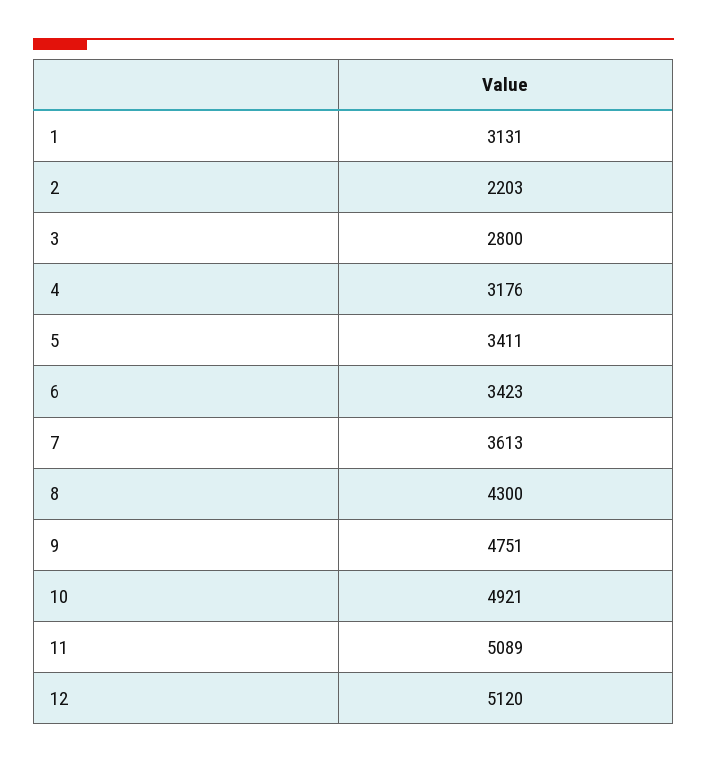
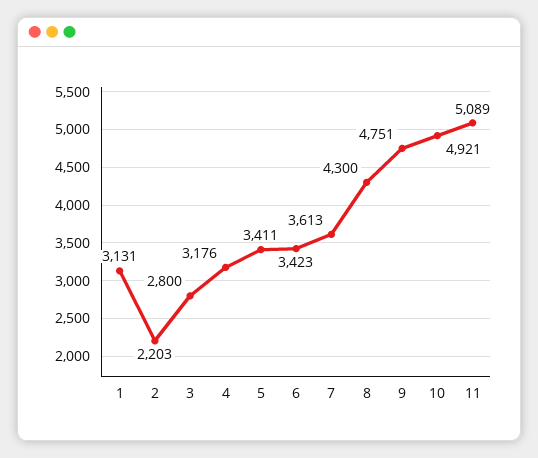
  {
    "1": 3131,
    "2": 2203,
    "3": 2800,
    "4": 3176,
    "5": 3411,
    "6": 3423,
    "7": 3613,
    "8": 4300,
    "9": 4751,
    "10": 4921,
-   "11": 5089,
+   "11": 5089
-   "12": 5120
  }

